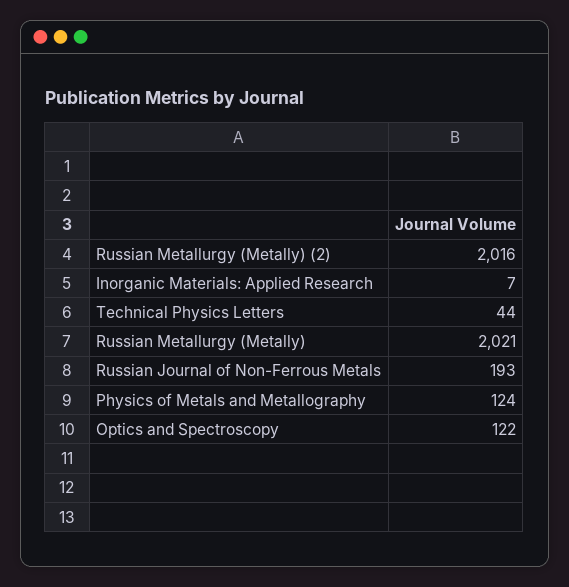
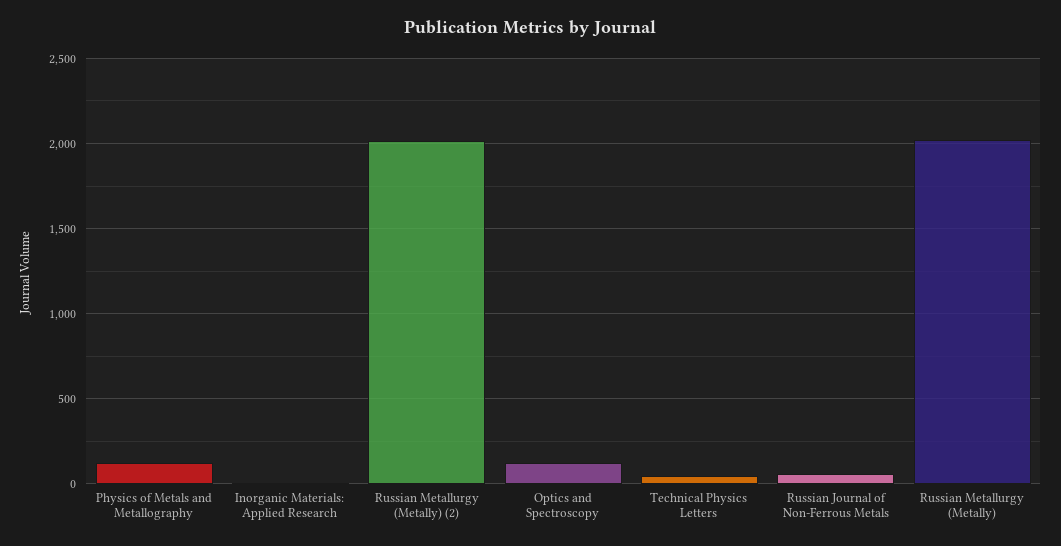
  {
    "Russian Metallurgy (Metally) (2)": 2016,
    "Inorganic Materials: Applied Research": 7,
    "Technical Physics Letters": 44,
    "Russian Metallurgy (Metally)": 2021,
-   "Russian Journal of Non-Ferrous Metals": 193,
+   "Russian Journal of Non-Ferrous Metals": 50,
    "Physics of Metals and Metallography": 124,
    "Optics and Spectroscopy": 122
  }

